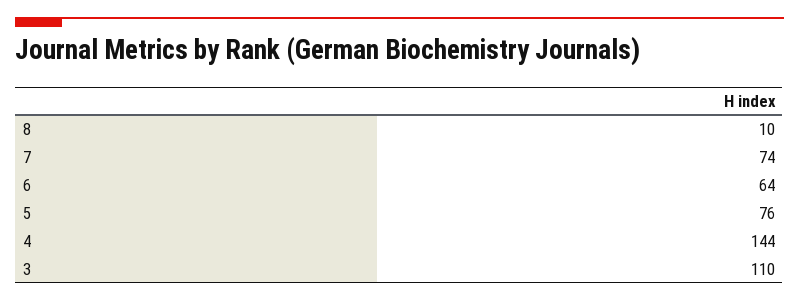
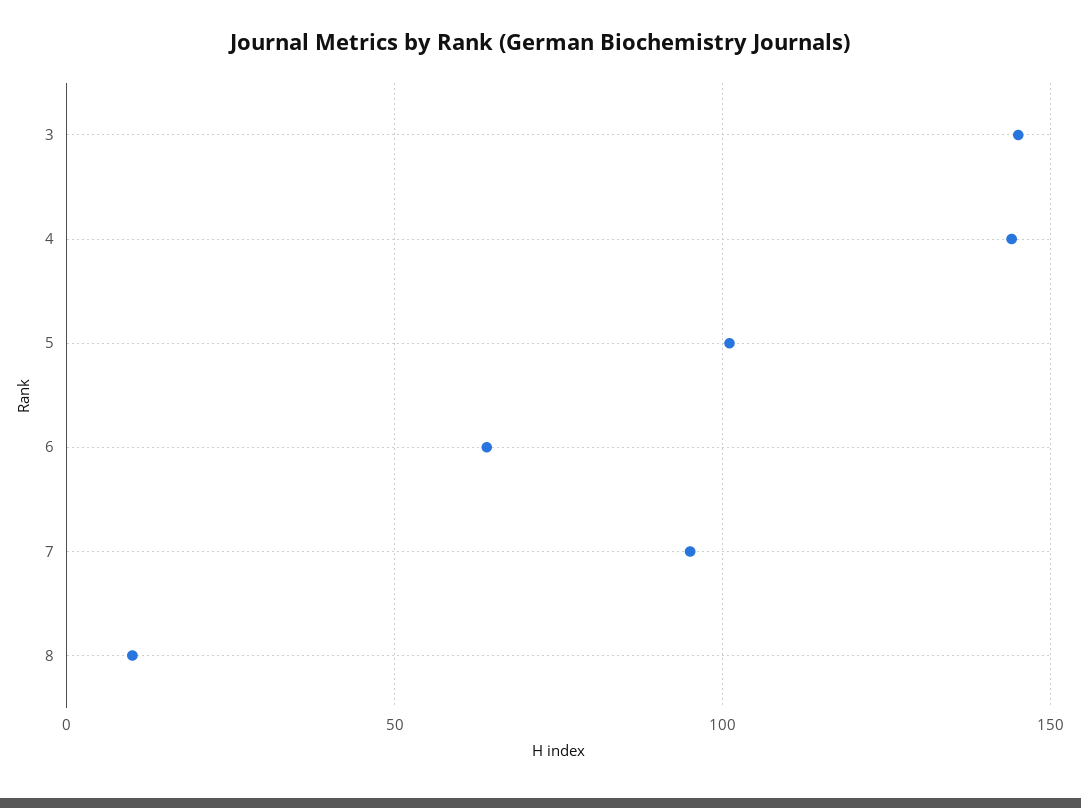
  {
    "8": 10,
-   "7": 74,
+   "7": 95,
    "6": 64,
-   "5": 76,
+   "5": 100,
    "4": 144,
-   "3": 110
+   "3": 145
  }

